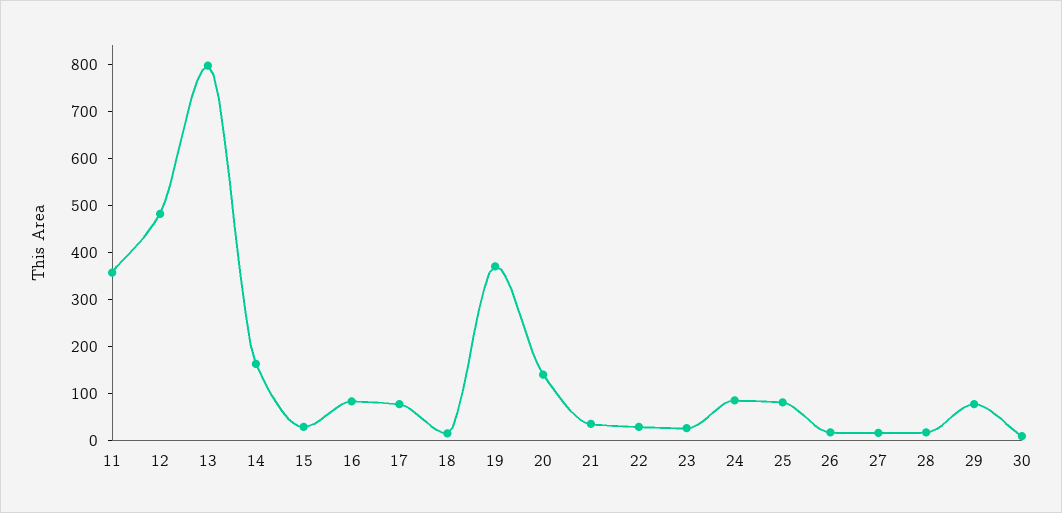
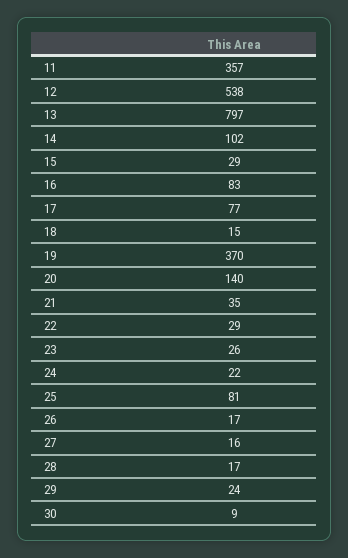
  {
    "11": 357,
-   "12": 480,
+   "12": 538,
    "13": 797,
-   "14": 160,
+   "14": 102,
    "15": 29,
    "16": 83,
    "17": 77,
    "18": 15,
    "19": 370,
    "20": 140,
    "21": 35,
    "22": 29,
    "23": 26,
-   "24": 80,
+   "24": 22,
    "25": 81,
    "26": 17,
    "27": 16,
    "28": 17,
-   "29": 80,
+   "29": 24,
    "30": 9
  }

